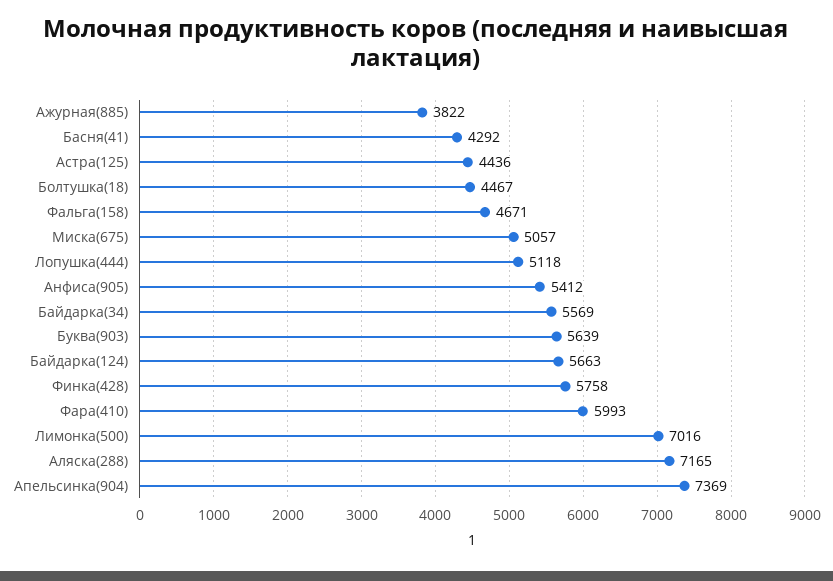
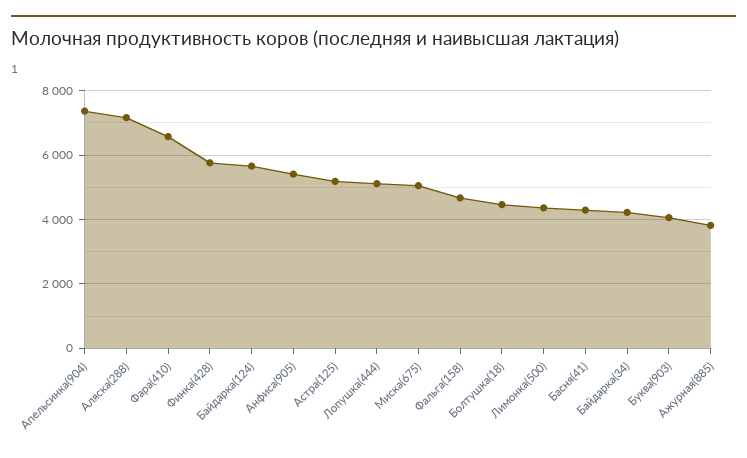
  {
    "Ажурная(885)": 3822,
    "Басня(41)": 4292,
-   "Астра(125)": 4436,
+   "Астра(125)": 5200,
    "Болтушка(18)": 4467,
    "Фальга(158)": 4671,
    "Миска(675)": 5057,
    "Лопушка(444)": 5118,
    "Анфиса(905)": 5412,
-   "Байдарка(34)": 5569,
+   "Байдарка(34)": 4200,
-   "Буква(903)": 5639,
+   "Буква(903)": 4000,
    "Байдарка(124)": 5663,
    "Финка(428)": 5758,
-   "Фара(410)": 5993,
+   "Фара(410)": 6600,
-   "Лимонка(500)": 7016,
+   "Лимонка(500)": 4400,
    "Аляска(288)": 7165,
    "Апельсинка(904)": 7369
  }

